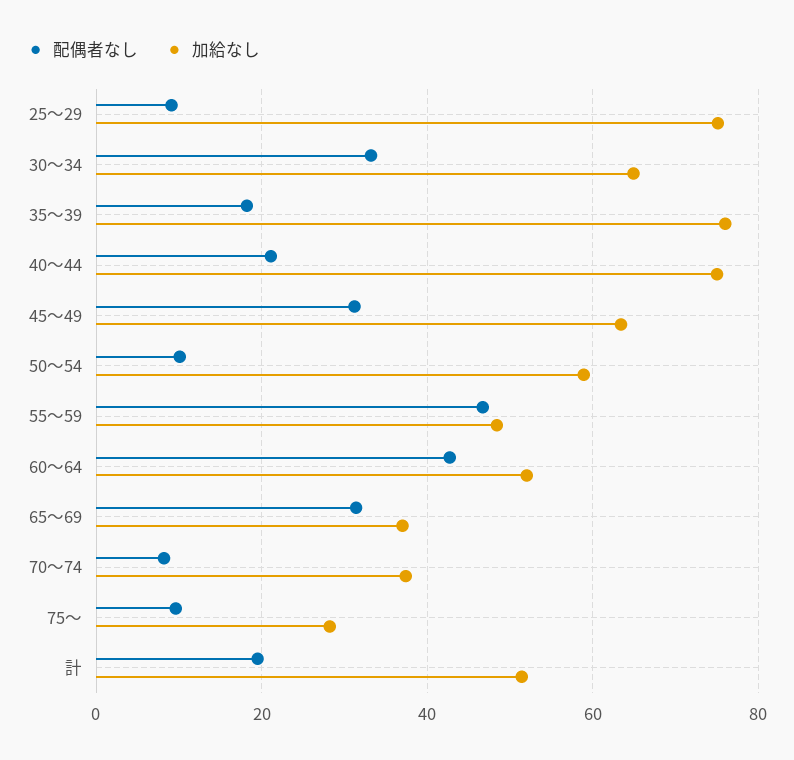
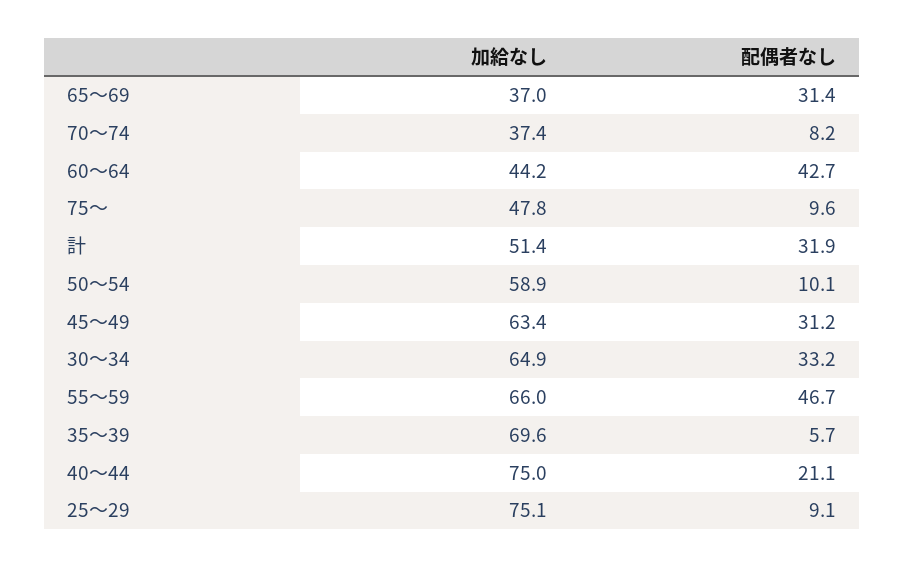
  {
    "配偶者なし": {
      "25～29": 9.1,
      "30～34": 33.2,
-     "35～39": 18,
+     "35～39": 5.7,
      "40～44": 21.1,
      "45～49": 31.2,
      "50～54": 10.1,
      "55～59": 46.7,
      "60～64": 42.7,
      "65～69": 31.4,
      "70～74": 8.2,
      "75～": 9.6,
-     "計": 20
+     "計": 31.9
    },
    "加給なし": {
      "25～29": 75.1,
      "30～34": 64.9,
-     "35～39": 76,
+     "35～39": 69.6,
      "40～44": 75,
      "45～49": 63.4,
      "50～54": 58.9,
-     "55～59": 48,
+     "55～59": 66,
-     "60～64": 52,
+     "60～64": 44.2,
      "65～69": 37,
      "70～74": 37.4,
-     "75～": 28,
+     "75～": 47.8,
      "計": 51.4
    }
  }

